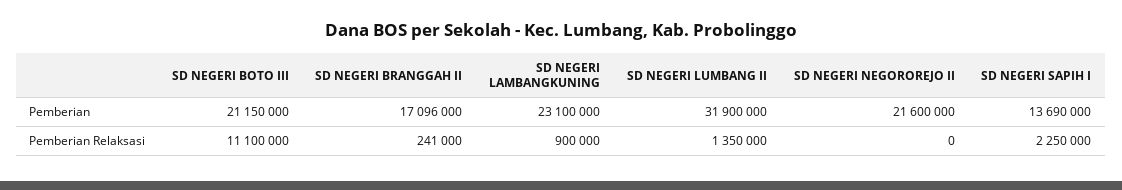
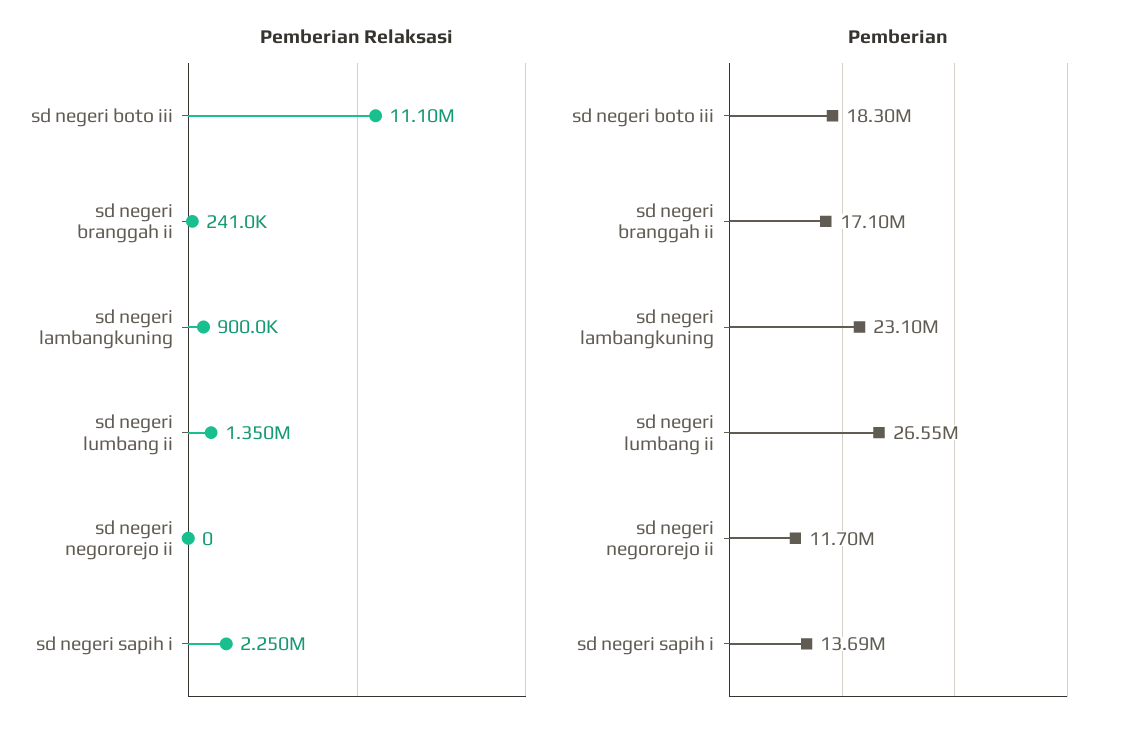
  {
    "Pemberian": {
-     "SD NEGERI BOTO III": 21150000,
+     "SD NEGERI BOTO III": 18300000,
      "SD NEGERI BRANGGAH II": 17096000,
      "SD NEGERI LAMBANGKUNING": 23100000,
-     "SD NEGERI LUMBANG II": 31900000,
+     "SD NEGERI LUMBANG II": 26550000,
-     "SD NEGERI NEGOROREJO II": 21600000,
+     "SD NEGERI NEGOROREJO II": 11700000,
      "SD NEGERI SAPIH I": 13690000
    },
    "Pemberian Relaksasi": {
      "SD NEGERI BOTO III": 11100000,
      "SD NEGERI BRANGGAH II": 241000,
      "SD NEGERI LAMBANGKUNING": 900000,
      "SD NEGERI LUMBANG II": 1350000,
      "SD NEGERI NEGOROREJO II": 0,
      "SD NEGERI SAPIH I": 2250000
    }
  }

